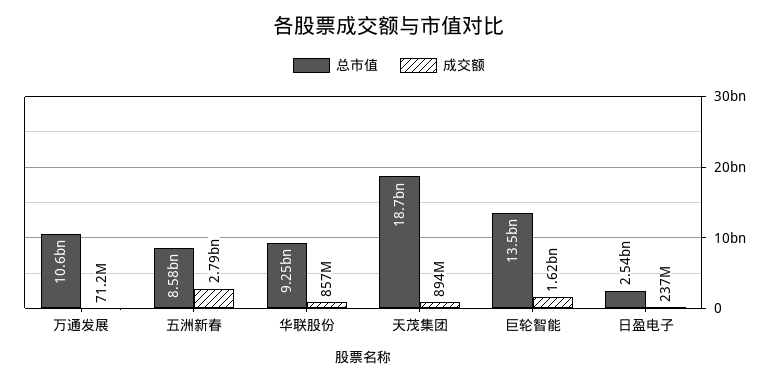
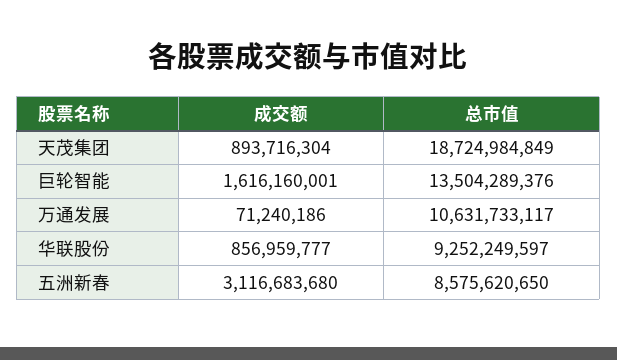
  {
    "总市值": {
      "万通发展": 10631733117,
      "五洲新春": 8575620650,
      "华联股份": 9252249597,
      "天茂集团": 18724984849,
-     "巨轮智能": 13504289376,
+     "巨轮智能": 13504289376
-     "日盈电子": 2540000000
    },
    "成交额": {
      "万通发展": 71240186,
-     "五洲新春": 2790000000,
+     "五洲新春": 3116683680,
      "华联股份": 856959777,
      "天茂集团": 893716304,
-     "巨轮智能": 1616160001,
+     "巨轮智能": 1616160001
-     "日盈电子": 237000000
    }
  }

